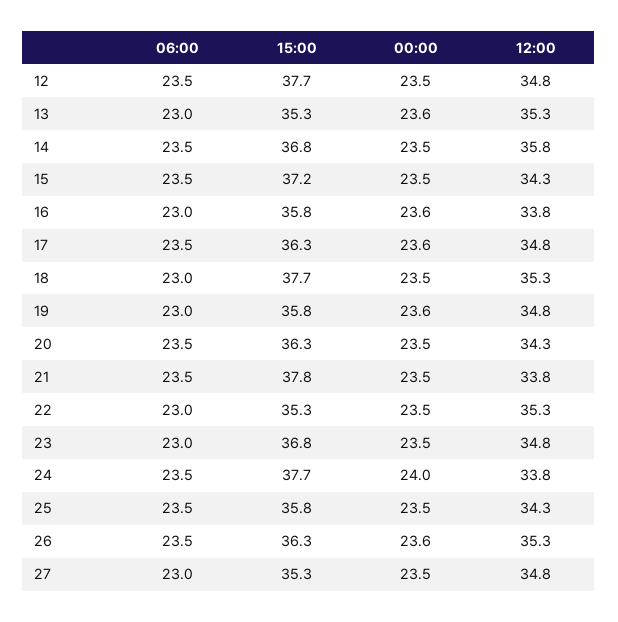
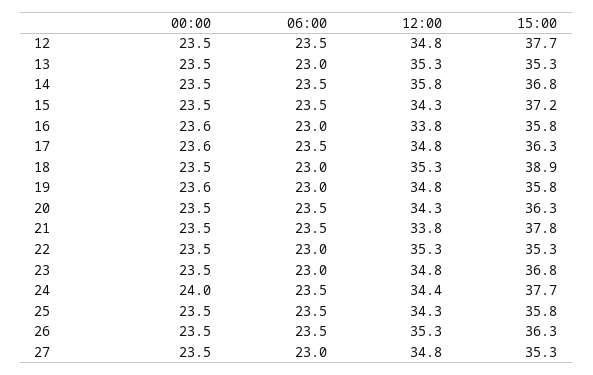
  {
    "06:00": {
      "12": 23.5,
      "13": 23,
      "14": 23.5,
      "15": 23.5,
      "16": 23,
      "17": 23.5,
      "18": 23,
      "19": 23,
      "20": 23.5,
      "21": 23.5,
      "22": 23,
      "23": 23,
      "24": 23.5,
      "25": 23.5,
      "26": 23.5,
      "27": 23
    },
    "15:00": {
      "12": 37.7,
      "13": 35.3,
      "14": 36.8,
      "15": 37.2,
      "16": 35.8,
      "17": 36.3,
-     "18": 37.7,
+     "18": 38.9,
      "19": 35.8,
      "20": 36.3,
      "21": 37.8,
      "22": 35.3,
      "23": 36.8,
      "24": 37.7,
      "25": 35.8,
      "26": 36.3,
      "27": 35.3
    },
    "00:00": {
      "12": 23.5,
-     "13": 23.6,
+     "13": 23.5,
      "14": 23.5,
      "15": 23.5,
      "16": 23.6,
      "17": 23.6,
      "18": 23.5,
      "19": 23.6,
      "20": 23.5,
      "21": 23.5,
      "22": 23.5,
      "23": 23.5,
      "24": 24,
      "25": 23.5,
-     "26": 23.6,
+     "26": 23.5,
      "27": 23.5
    },
    "12:00": {
      "12": 34.8,
      "13": 35.3,
      "14": 35.8,
      "15": 34.3,
      "16": 33.8,
      "17": 34.8,
      "18": 35.3,
      "19": 34.8,
      "20": 34.3,
      "21": 33.8,
      "22": 35.3,
      "23": 34.8,
-     "24": 33.8,
+     "24": 34.4,
      "25": 34.3,
      "26": 35.3,
      "27": 34.8
    }
  }

